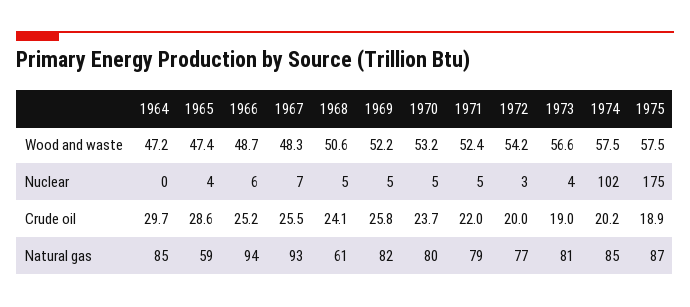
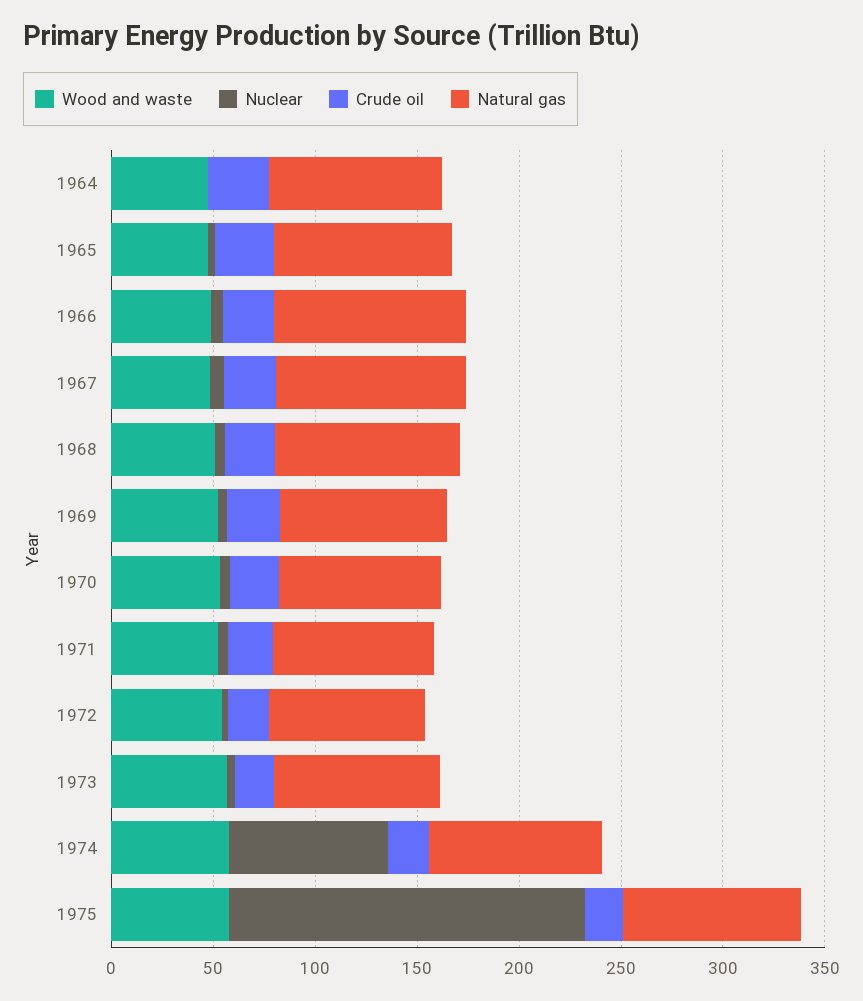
  {
    "Wood and waste": {
      "1964": 47.2,
      "1965": 47.4,
      "1966": 48.7,
      "1967": 48.3,
      "1968": 50.6,
      "1969": 52.2,
      "1970": 53.2,
      "1971": 52.4,
      "1972": 54.2,
      "1973": 56.6,
      "1974": 57.5,
      "1975": 57.5
    },
    "Nuclear": {
      "1964": 0,
      "1965": 4,
      "1966": 6,
      "1967": 7,
      "1968": 5,
      "1969": 5,
      "1970": 5,
      "1971": 5,
      "1972": 3,
      "1973": 4,
-     "1974": 102,
+     "1974": 80,
      "1975": 175
    },
    "Crude oil": {
      "1964": 29.7,
      "1965": 28.6,
      "1966": 25.2,
      "1967": 25.5,
      "1968": 24.1,
      "1969": 25.8,
      "1970": 23.7,
      "1971": 22,
      "1972": 20,
      "1973": 19,
      "1974": 20.2,
      "1975": 18.9
    },
    "Natural gas": {
      "1964": 85,
-     "1965": 59,
+     "1965": 90,
      "1966": 94,
      "1967": 93,
-     "1968": 61,
+     "1968": 90,
      "1969": 82,
      "1970": 80,
      "1971": 79,
      "1972": 77,
      "1973": 81,
      "1974": 85,
      "1975": 87
    }
  }

